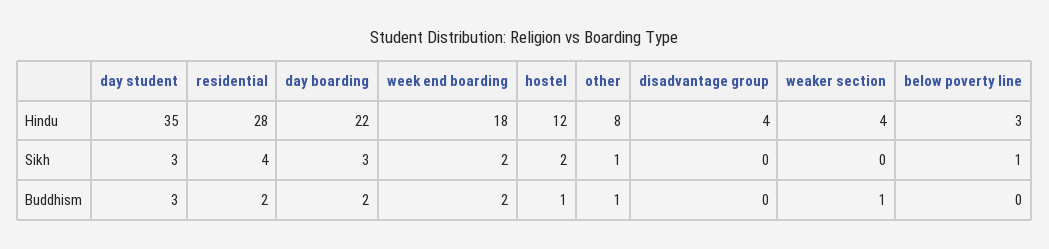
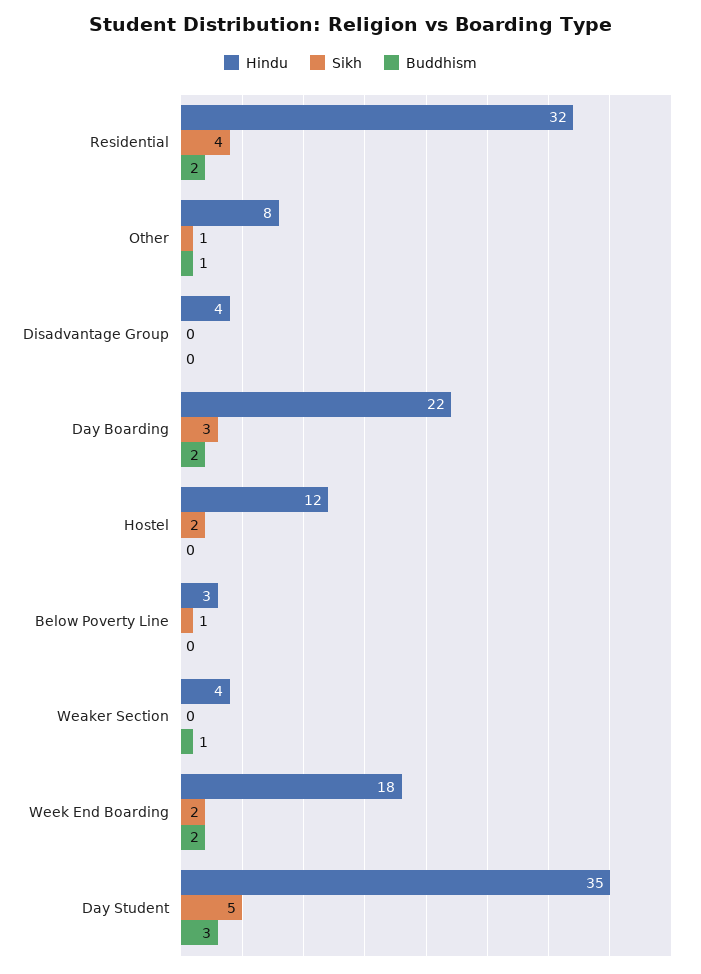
  {
    "Hindu": {
      "day student": 35,
-     "residential": 28,
+     "residential": 32,
      "day boarding": 22,
      "week end boarding": 18,
      "hostel": 12,
      "other": 8,
      "disadvantage group": 4,
      "weaker section": 4,
      "below poverty line": 3
    },
    "Sikh": {
-     "day student": 3,
+     "day student": 5,
      "residential": 4,
      "day boarding": 3,
      "week end boarding": 2,
      "hostel": 2,
      "other": 1,
      "disadvantage group": 0,
      "weaker section": 0,
      "below poverty line": 1
    },
    "Buddhism": {
      "day student": 3,
      "residential": 2,
      "day boarding": 2,
      "week end boarding": 2,
-     "hostel": 1,
+     "hostel": 0,
      "other": 1,
      "disadvantage group": 0,
      "weaker section": 1,
      "below poverty line": 0
    }
  }

